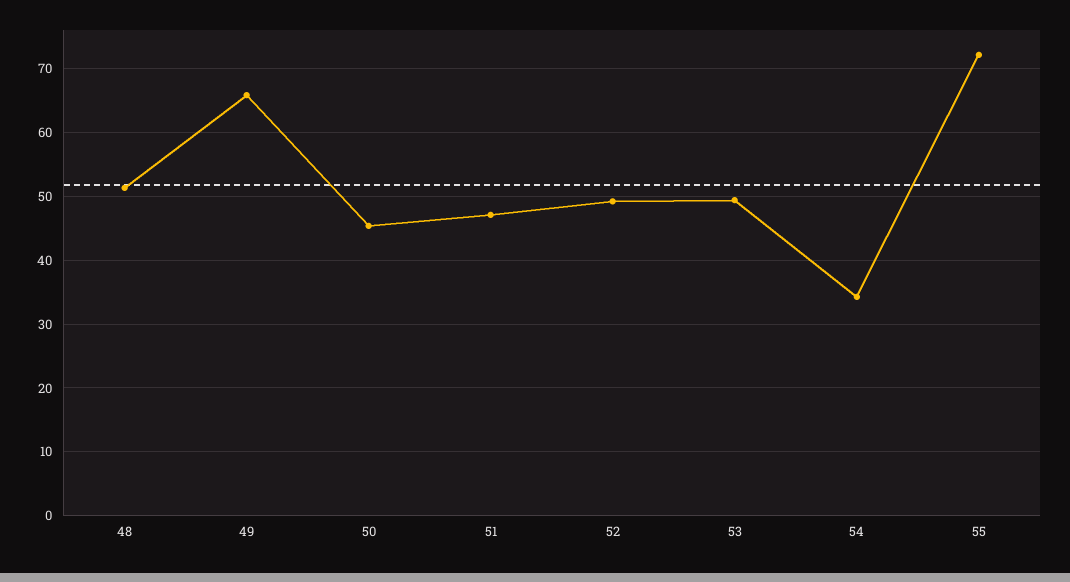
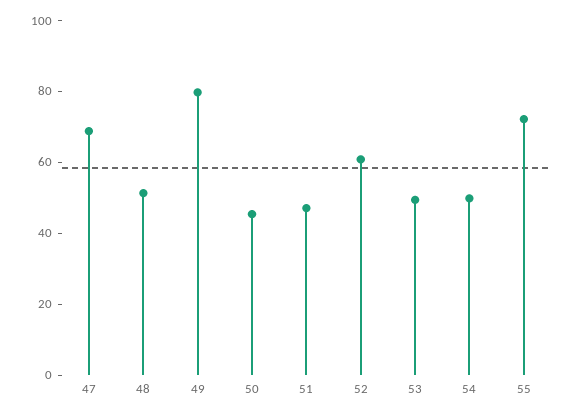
  {
    "48": 51,
-   "49": 66,
+   "49": 80,
    "50": 45,
    "51": 47,
-   "52": 49,
+   "52": 60,
    "53": 49,
-   "54": 34,
+   "54": 50,
-   "55": 72
+   "55": 72,
+   "47": 70
  }

